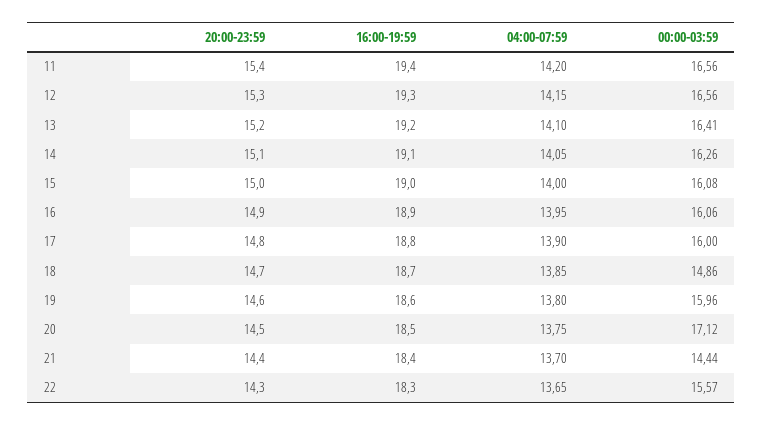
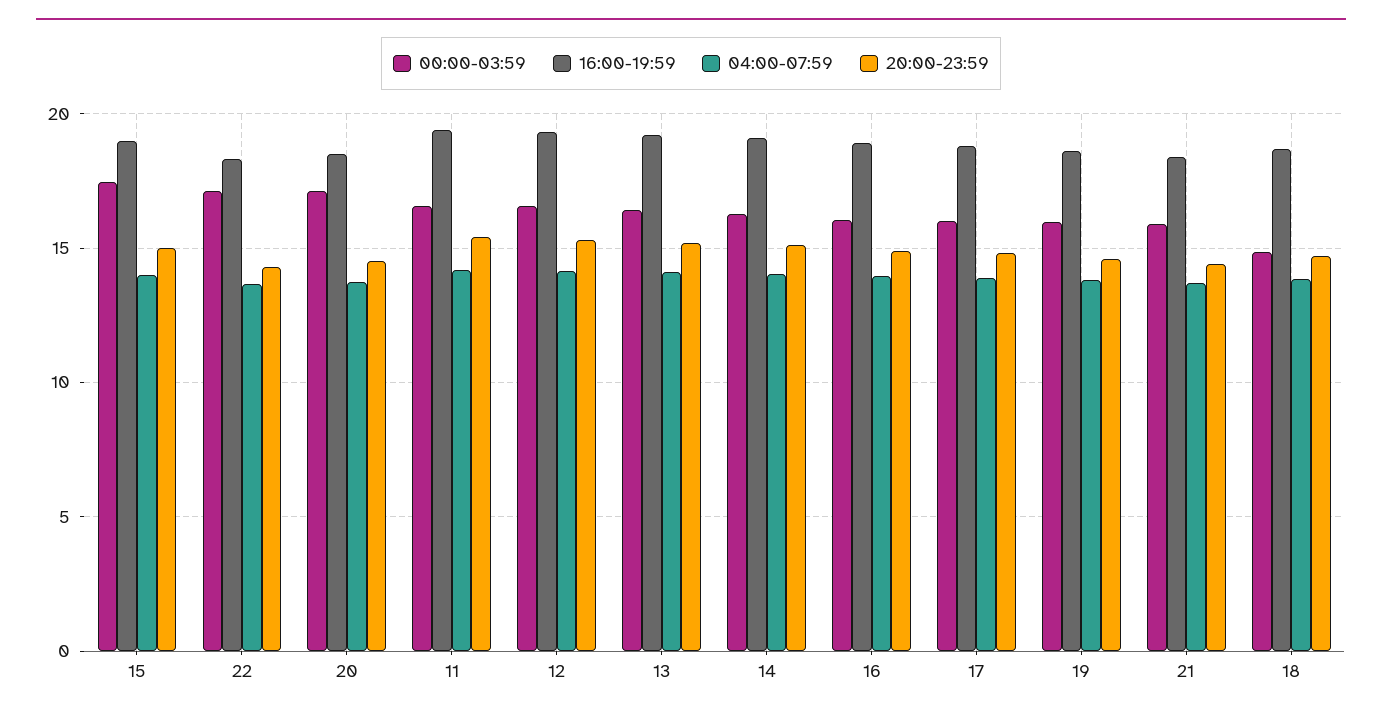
  {
    "20:00-23:59": {
      "11": 15.4,
      "12": 15.3,
      "13": 15.2,
      "14": 15.1,
      "15": 15,
      "16": 14.9,
      "17": 14.8,
      "18": 14.7,
      "19": 14.6,
      "20": 14.5,
      "21": 14.4,
      "22": 14.3
    },
    "16:00-19:59": {
      "11": 19.4,
      "12": 19.3,
      "13": 19.2,
      "14": 19.1,
      "15": 19,
      "16": 18.9,
      "17": 18.8,
      "18": 18.7,
      "19": 18.6,
      "20": 18.5,
      "21": 18.4,
      "22": 18.3
    },
    "04:00-07:59": {
      "11": 14.2,
      "12": 14.15,
      "13": 14.1,
      "14": 14.05,
      "15": 14,
      "16": 13.95,
      "17": 13.9,
      "18": 13.85,
      "19": 13.8,
      "20": 13.75,
      "21": 13.7,
      "22": 13.65
    },
    "00:00-03:59": {
      "11": 16.56,
      "12": 16.56,
      "13": 16.41,
      "14": 16.26,
-     "15": 16.08,
+     "15": 17.5,
      "16": 16.06,
      "17": 16,
      "18": 14.86,
      "19": 15.96,
      "20": 17.12,
-     "21": 14.44,
+     "21": 16,
-     "22": 15.57
+     "22": 17
    }
  }

